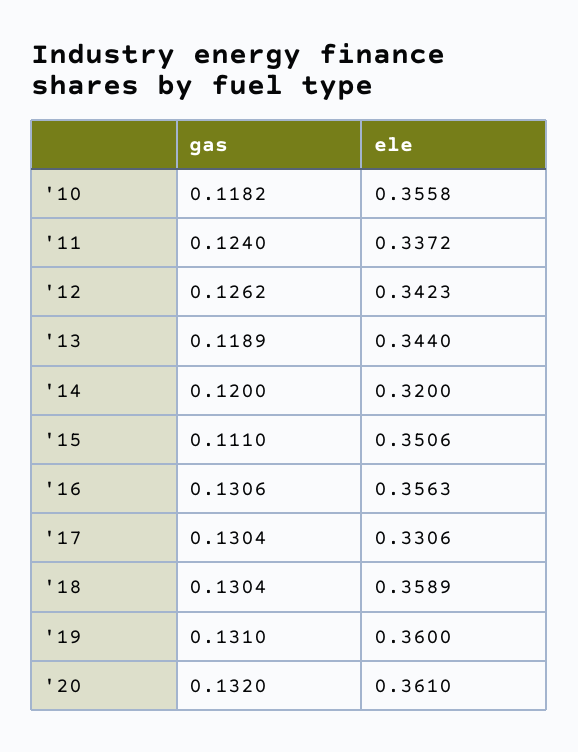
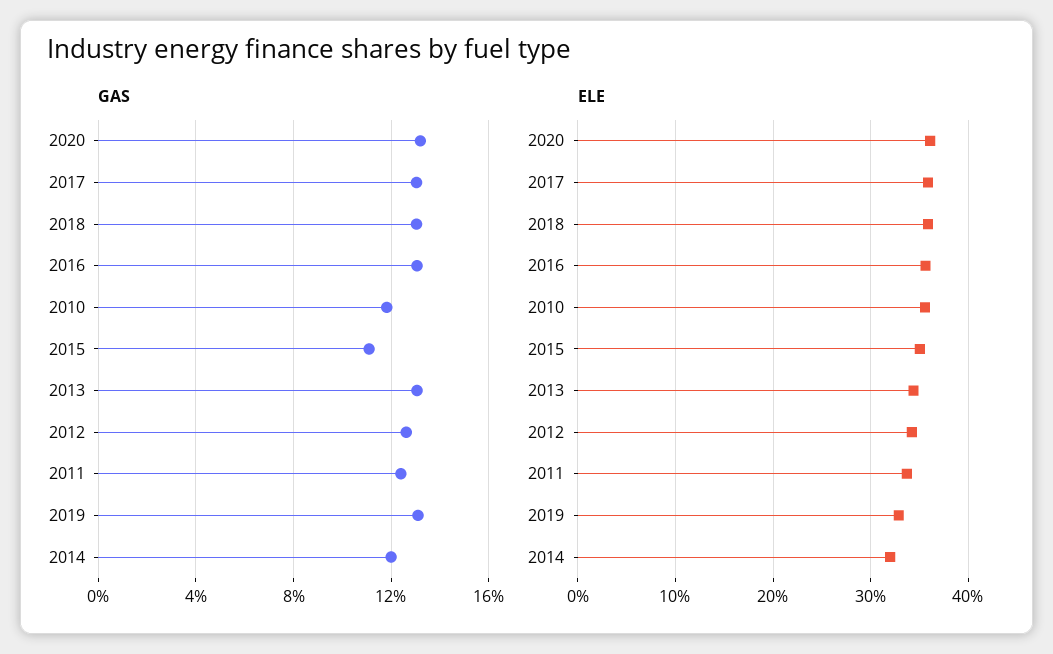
  {
    "gas": {
      "'10": 0.1182,
      "'11": 0.124,
      "'12": 0.1262,
-     "'13": 0.1189,
+     "'13": 0.13,
      "'14": 0.12,
      "'15": 0.111,
      "'16": 0.1306,
      "'17": 0.1304,
      "'18": 0.1304,
      "'19": 0.131,
      "'20": 0.132
    },
    "ele": {
      "'10": 0.3558,
      "'11": 0.3372,
      "'12": 0.3423,
      "'13": 0.344,
      "'14": 0.32,
      "'15": 0.3506,
      "'16": 0.3563,
-     "'17": 0.3306,
+     "'17": 0.36,
      "'18": 0.3589,
-     "'19": 0.36,
+     "'19": 0.33,
      "'20": 0.361
    }
  }

